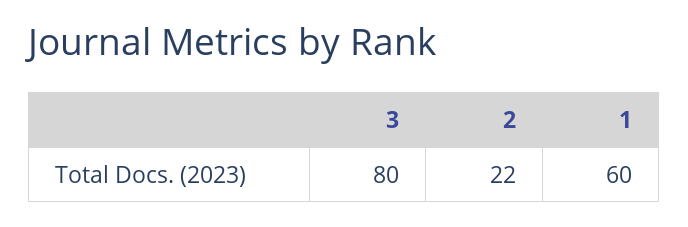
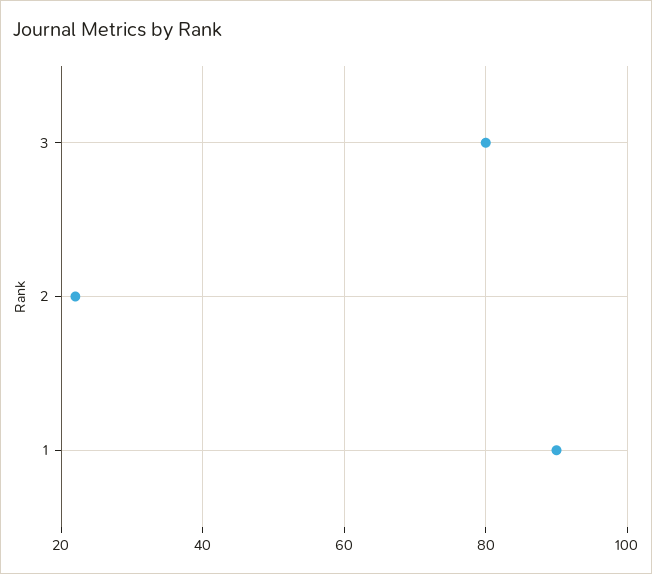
  {
    "3": 80,
    "2": 22,
-   "1": 60
+   "1": 90
  }

